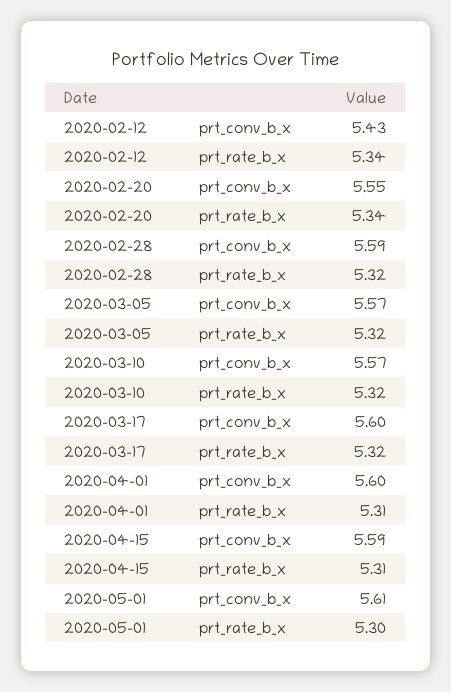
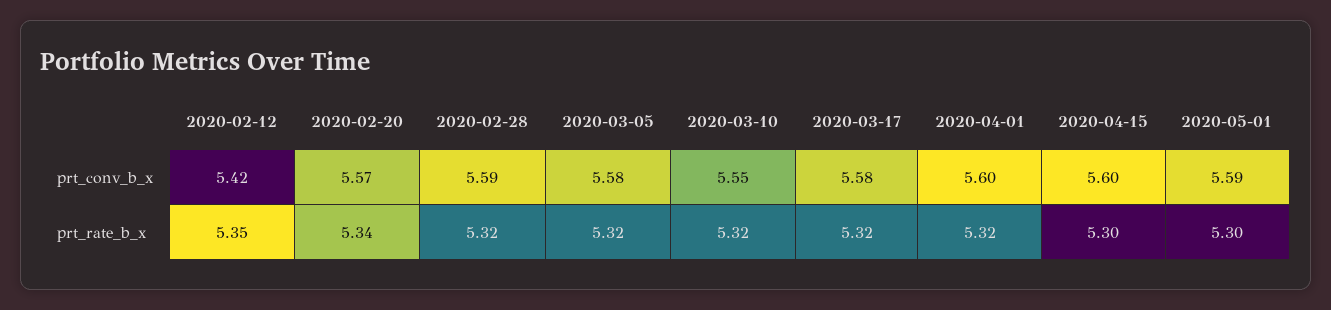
  {
    "2020-02-12": {
-     "prt_conv_b_x": 5.43,
+     "prt_conv_b_x": 5.42,
-     "prt_rate_b_x": 5.34
+     "prt_rate_b_x": 5.35
    },
    "2020-02-20": {
-     "prt_conv_b_x": 5.55,
+     "prt_conv_b_x": 5.57,
      "prt_rate_b_x": 5.34
    },
    "2020-02-28": {
      "prt_conv_b_x": 5.59,
      "prt_rate_b_x": 5.32
    },
    "2020-03-05": {
-     "prt_conv_b_x": 5.57,
+     "prt_conv_b_x": 5.58,
      "prt_rate_b_x": 5.32
    },
    "2020-03-10": {
-     "prt_conv_b_x": 5.57,
+     "prt_conv_b_x": 5.55,
      "prt_rate_b_x": 5.32
    },
    "2020-03-17": {
-     "prt_conv_b_x": 5.6,
+     "prt_conv_b_x": 5.58,
      "prt_rate_b_x": 5.32
    },
    "2020-04-01": {
      "prt_conv_b_x": 5.6,
-     "prt_rate_b_x": 5.31
+     "prt_rate_b_x": 5.32
    },
    "2020-04-15": {
-     "prt_conv_b_x": 5.59,
+     "prt_conv_b_x": 5.6,
-     "prt_rate_b_x": 5.31
+     "prt_rate_b_x": 5.3
    },
    "2020-05-01": {
-     "prt_conv_b_x": 5.61,
+     "prt_conv_b_x": 5.59,
      "prt_rate_b_x": 5.3
    }
  }

